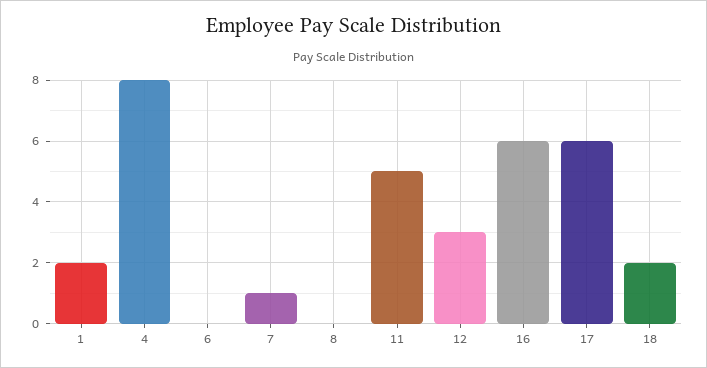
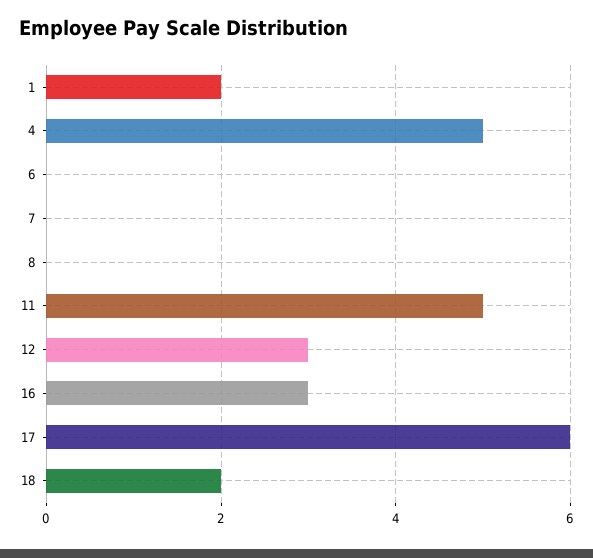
  {
    "1": 2,
-   "4": 8,
+   "4": 5,
    "6": 0,
-   "7": 1,
+   "7": 0,
    "8": 0,
    "11": 5,
    "12": 3,
-   "16": 6,
+   "16": 3,
    "17": 6,
    "18": 2
  }

